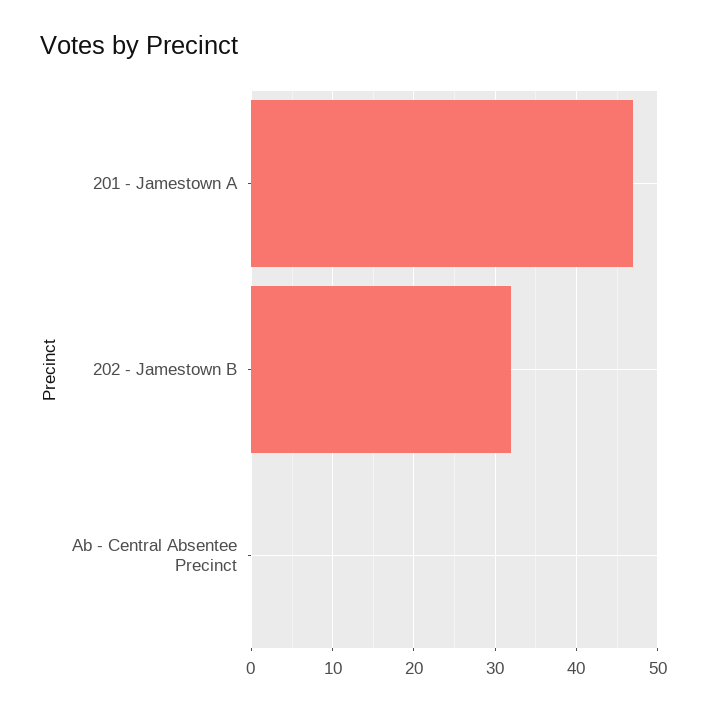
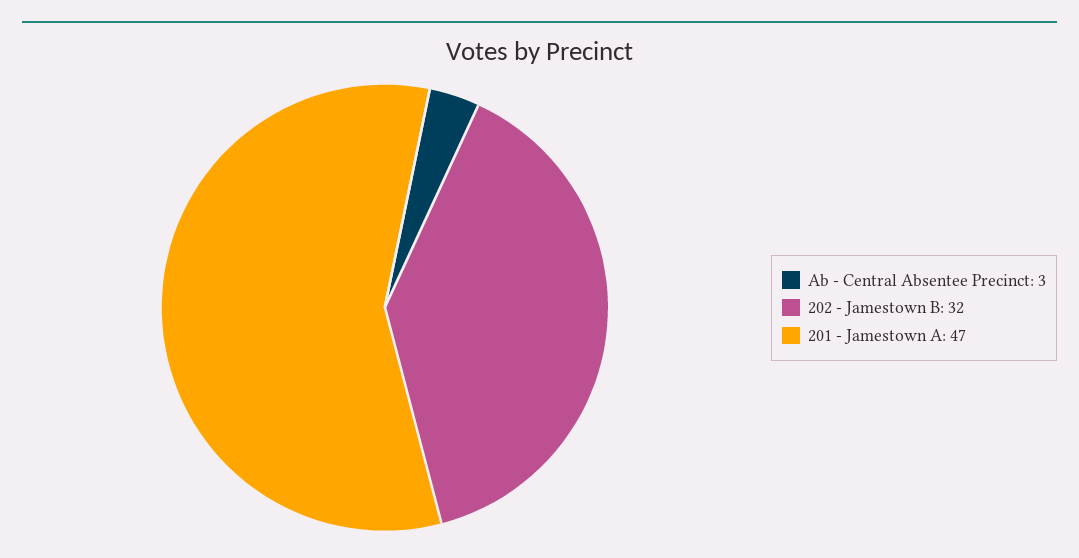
  {
    "201 - Jamestown A": 47,
    "202 - Jamestown B": 32,
-   "Ab - Central Absentee Precinct": 0
+   "Ab - Central Absentee Precinct": 3
  }

